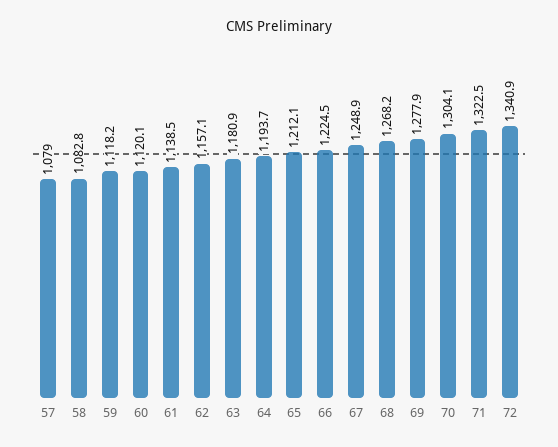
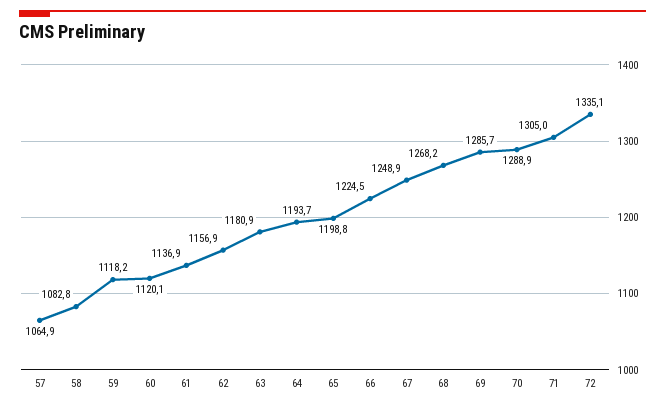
  {
-   "57": 1079,
+   "57": 1064.9,
    "58": 1082.8,
    "59": 1118.2,
    "60": 1120.1,
-   "61": 1138.5,
+   "61": 1136.9,
-   "62": 1157.1,
+   "62": 1156.9,
    "63": 1180.9,
    "64": 1193.7,
-   "65": 1212.1,
+   "65": 1198.8,
    "66": 1224.5,
    "67": 1248.9,
    "68": 1268.2,
-   "69": 1277.9,
+   "69": 1285.7,
-   "70": 1304.1,
+   "70": 1288.9,
-   "71": 1322.5,
+   "71": 1305,
-   "72": 1340.9
+   "72": 1335.1
  }

